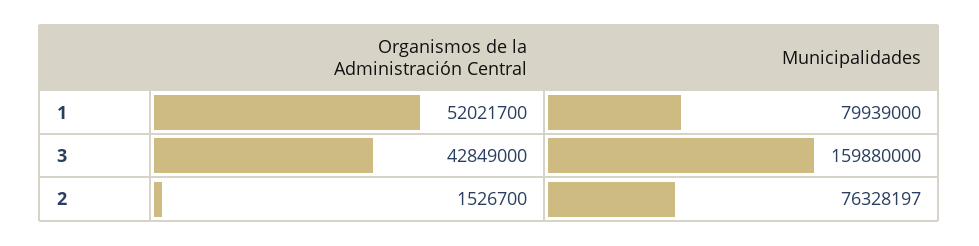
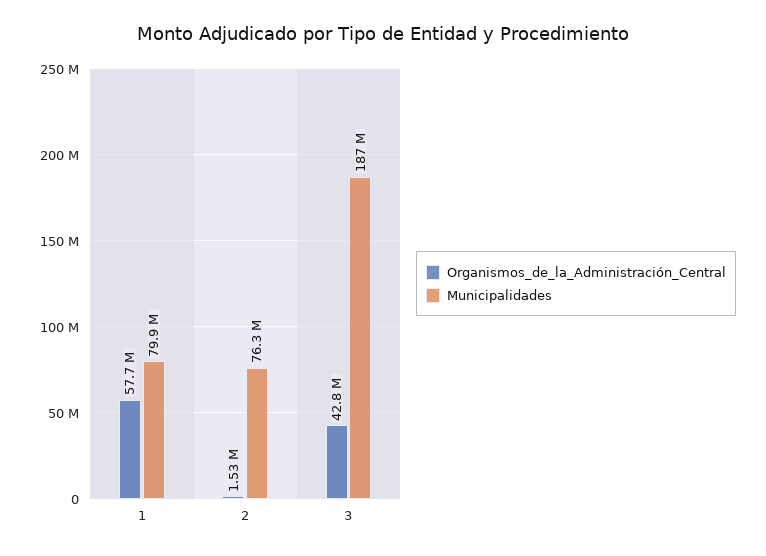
  {
    "Organismos de la Administración Central": {
-     "1": 52021700,
+     "1": 57700000,
      "3": 42849000,
      "2": 1526700
    },
    "Municipalidades": {
      "1": 79939000,
-     "3": 159880000,
+     "3": 187000000,
      "2": 76328197
    }
  }

